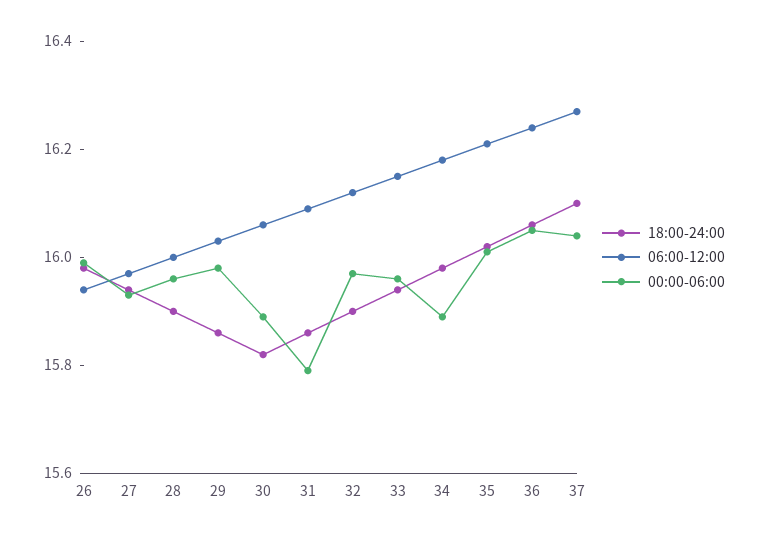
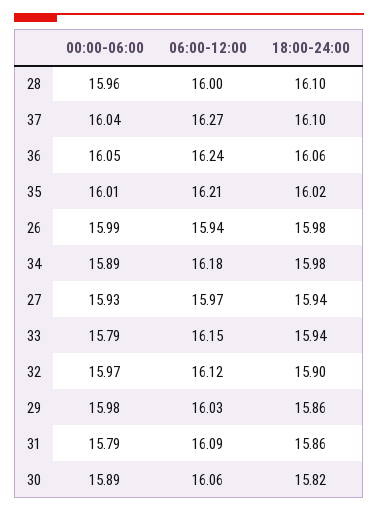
  {
    "18:00-24:00": {
      "26": 15.98,
      "27": 15.94,
-     "28": 15.9,
+     "28": 16.1,
      "29": 15.86,
      "30": 15.82,
      "31": 15.86,
      "32": 15.9,
      "33": 15.94,
      "34": 15.98,
      "35": 16.02,
      "36": 16.06,
      "37": 16.1
    },
    "06:00-12:00": {
      "26": 15.94,
      "27": 15.97,
      "28": 16,
      "29": 16.03,
      "30": 16.06,
      "31": 16.09,
      "32": 16.12,
      "33": 16.15,
      "34": 16.18,
      "35": 16.21,
      "36": 16.24,
      "37": 16.27
    },
    "00:00-06:00": {
      "26": 15.99,
      "27": 15.93,
      "28": 15.96,
      "29": 15.98,
      "30": 15.89,
      "31": 15.79,
      "32": 15.97,
-     "33": 15.95,
+     "33": 15.79,
      "34": 15.89,
      "35": 16.01,
      "36": 16.05,
      "37": 16.04
    }
  }

